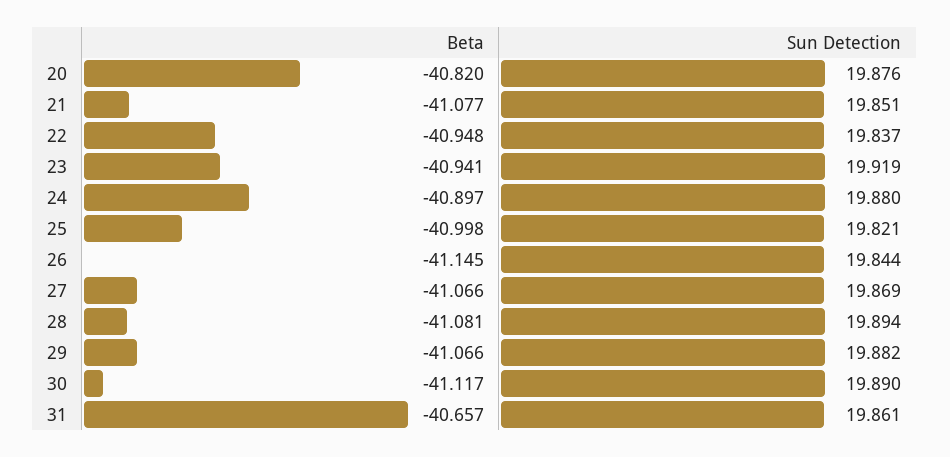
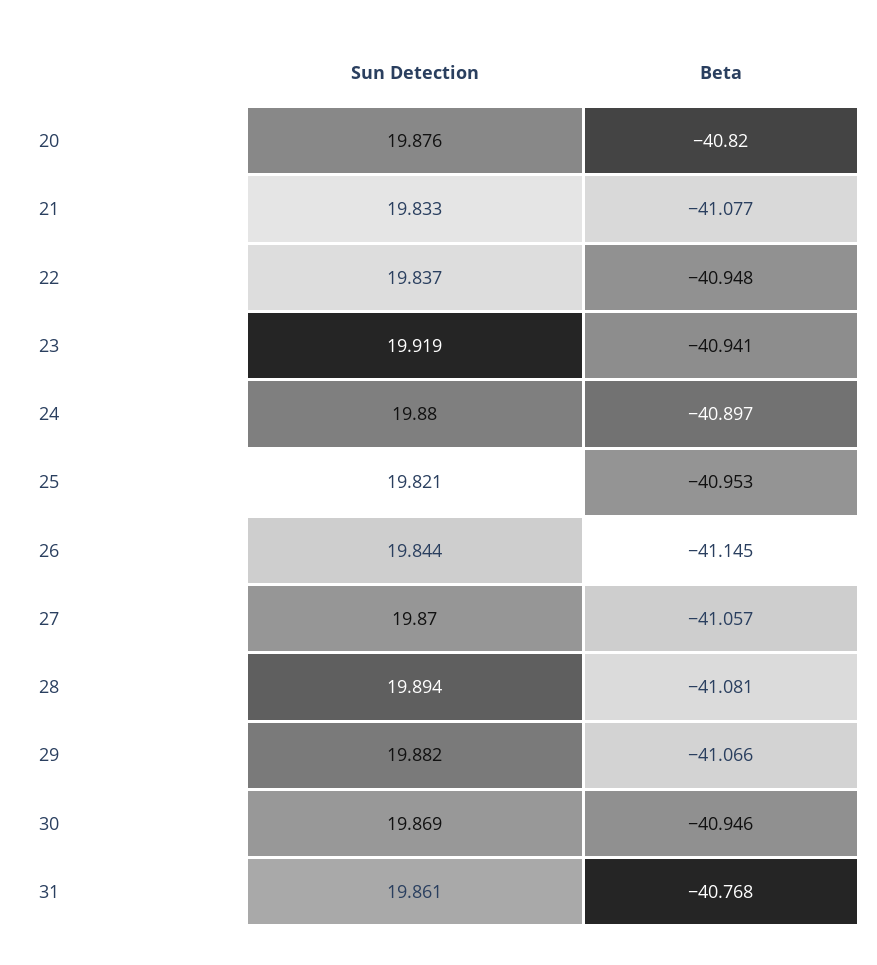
  {
    "Beta": {
      "20": -40.82,
      "21": -41.077,
      "22": -40.948,
      "23": -40.941,
      "24": -40.897,
-     "25": -40.998,
+     "25": -40.953,
      "26": -41.145,
-     "27": -41.066,
+     "27": -41.057,
      "28": -41.081,
      "29": -41.066,
-     "30": -41.117,
+     "30": -40.946,
-     "31": -40.657
+     "31": -40.768
    },
    "Sun Detection": {
      "20": 19.876,
-     "21": 19.851,
+     "21": 19.833,
      "22": 19.837,
      "23": 19.919,
      "24": 19.88,
      "25": 19.821,
      "26": 19.844,
-     "27": 19.869,
+     "27": 19.87,
      "28": 19.894,
      "29": 19.882,
-     "30": 19.89,
+     "30": 19.869,
      "31": 19.861
    }
  }

